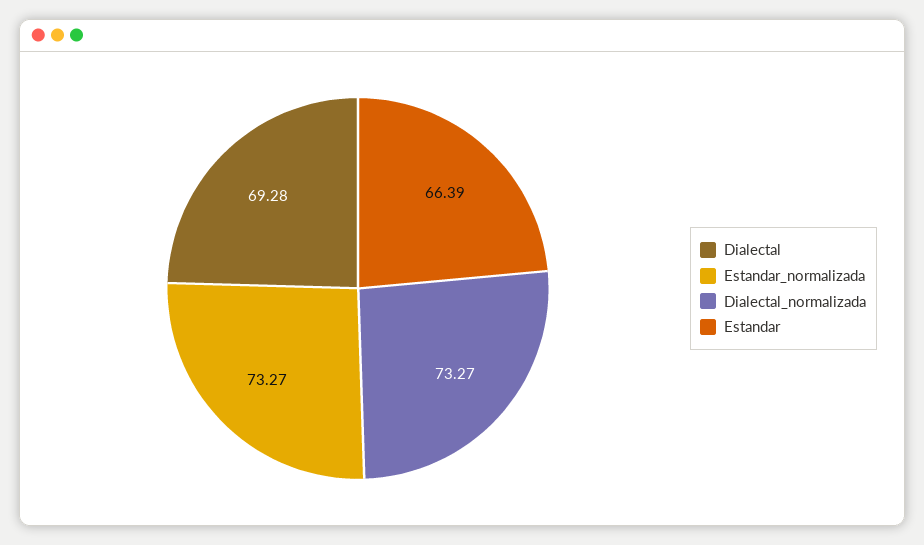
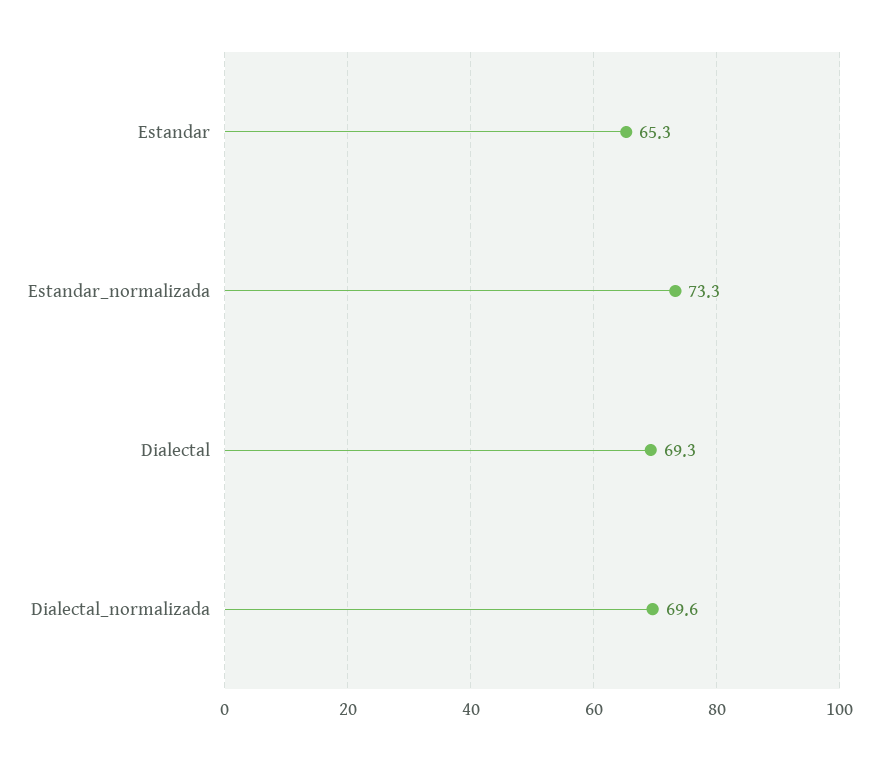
  {
    "Dialectal": 69.28,
    "Estandar_normalizada": 73.27,
-   "Dialectal_normalizada": 73.27,
+   "Dialectal_normalizada": 69.6,
-   "Estandar": 66.39
+   "Estandar": 65.3
  }

